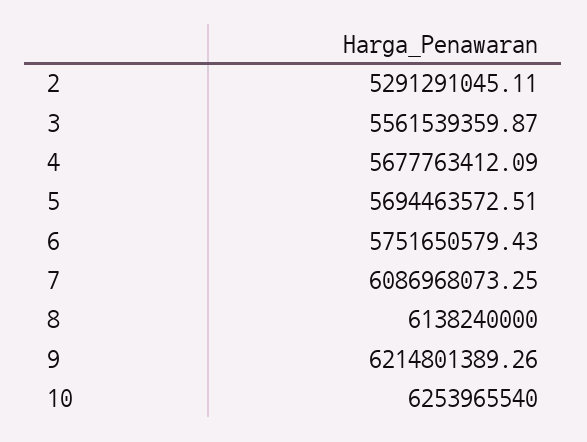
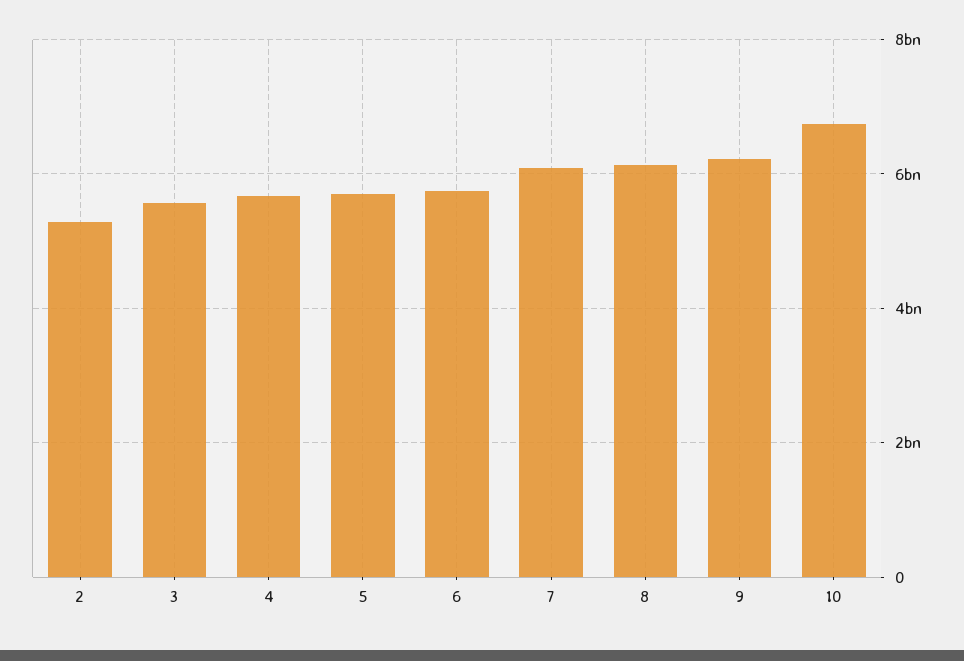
  {
    "2": 5291291045.11,
    "3": 5561539359.87,
    "4": 5677763412.09,
    "5": 5694463572.51,
    "6": 5751650579.43,
    "7": 6086968073.25,
    "8": 6138240000,
    "9": 6214801389.26,
-   "10": 6253965540
+   "10": 6800000000
  }

